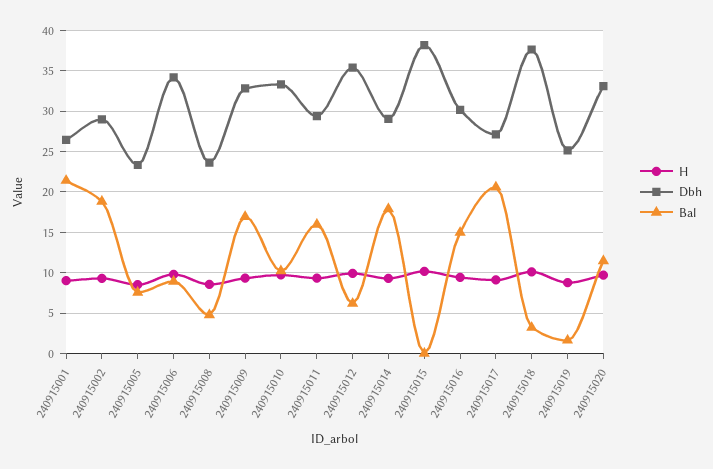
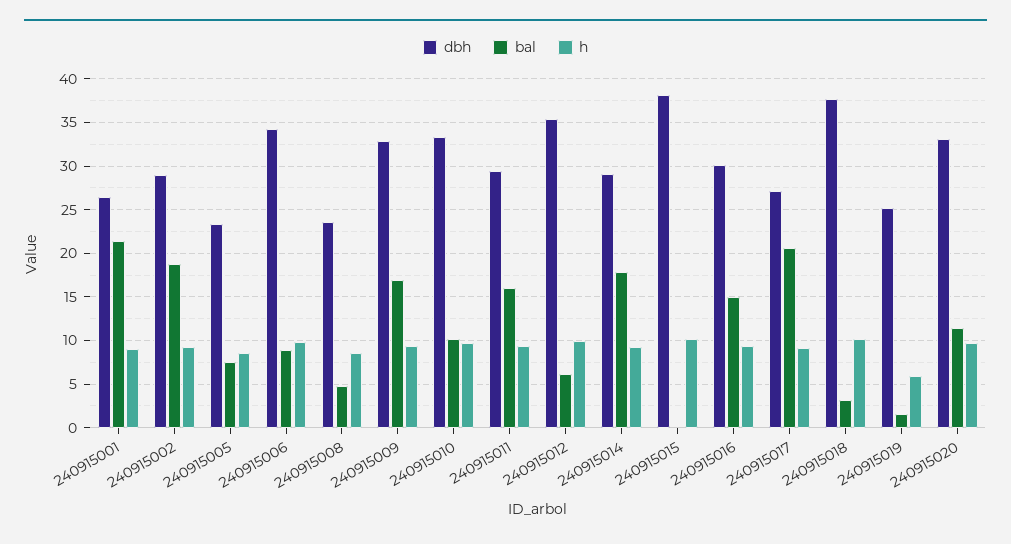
  {
    "H": {
      "240915001": 9,
      "240915002": 9,
      "240915005": 9,
      "240915006": 10,
      "240915008": 9,
      "240915009": 9,
      "240915010": 10,
      "240915011": 9,
      "240915012": 10,
      "240915014": 9,
      "240915015": 10,
      "240915016": 9,
      "240915017": 9,
      "240915018": 10,
-     "240915019": 9,
+     "240915019": 6,
      "240915020": 10
    },
    "Dbh": {
      "240915001": 26,
      "240915002": 29,
      "240915005": 23,
      "240915006": 34,
      "240915008": 24,
      "240915009": 33,
      "240915010": 33,
      "240915011": 29,
      "240915012": 35,
      "240915014": 29,
      "240915015": 38,
      "240915016": 30,
      "240915017": 27,
      "240915018": 38,
      "240915019": 25,
      "240915020": 33
    },
    "Bal": {
      "240915001": 21,
      "240915002": 19,
      "240915005": 8,
      "240915006": 9,
      "240915008": 5,
      "240915009": 17,
      "240915010": 10,
      "240915011": 16,
      "240915012": 6,
      "240915014": 18,
      "240915015": 0,
      "240915016": 15,
      "240915017": 21,
      "240915018": 3,
      "240915019": 2,
      "240915020": 11
    }
  }

